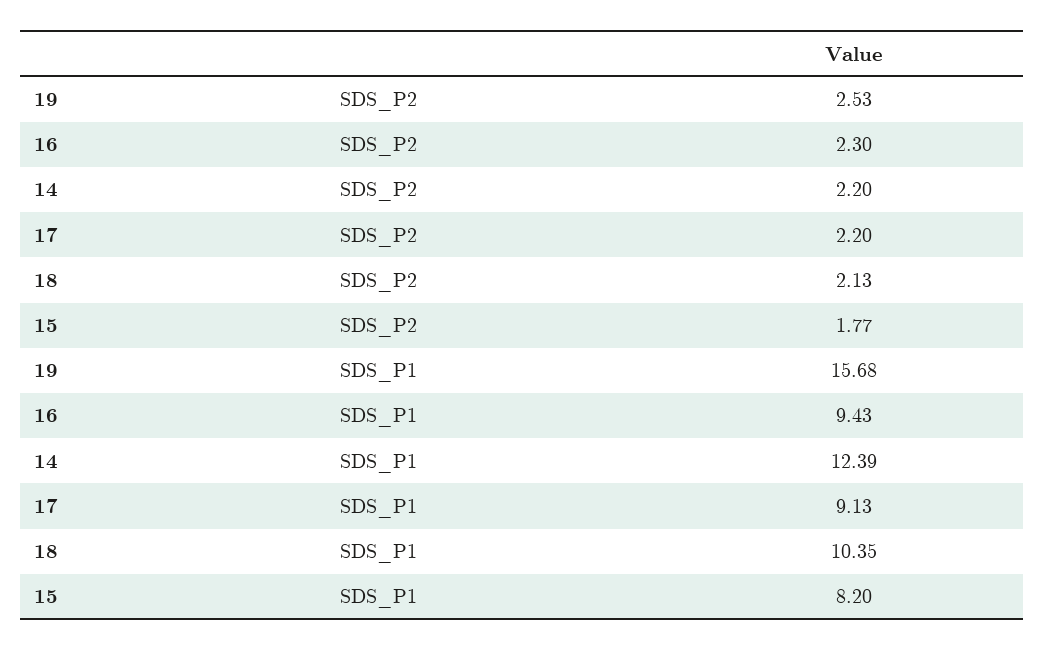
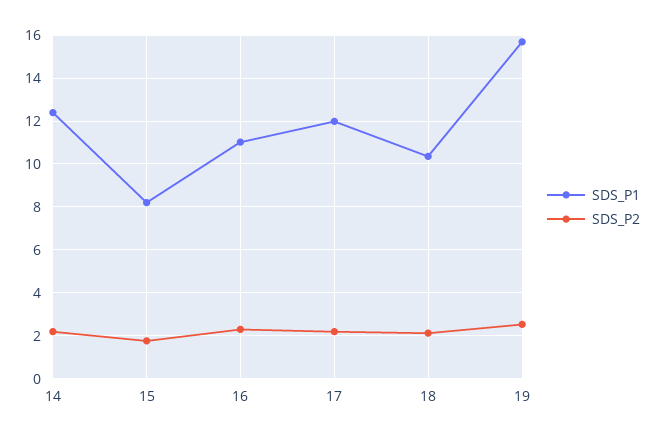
  {
    "SDS_P2": {
      "19": 2.53,
      "16": 2.3,
      "14": 2.2,
      "17": 2.2,
      "18": 2.13,
      "15": 1.77
    },
    "SDS_P1": {
      "19": 15.68,
-     "16": 9.43,
+     "16": 11,
      "14": 12.39,
-     "17": 9.13,
+     "17": 12,
      "18": 10.35,
      "15": 8.2
    }
  }

